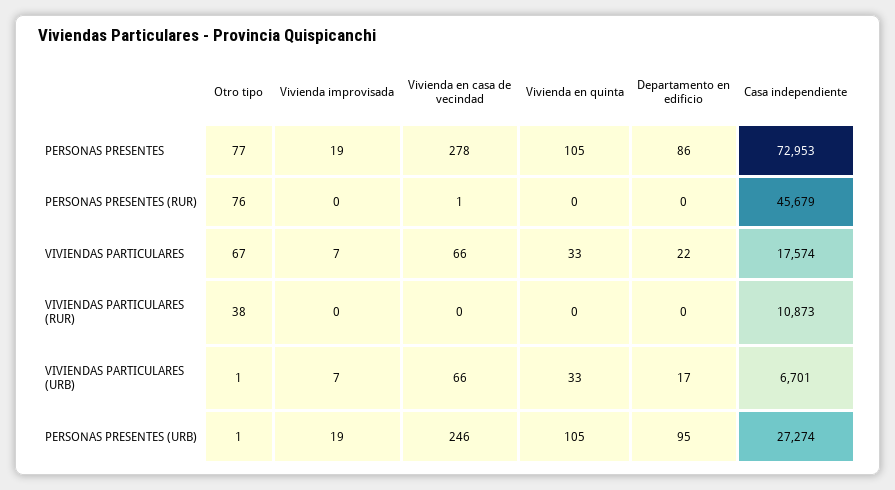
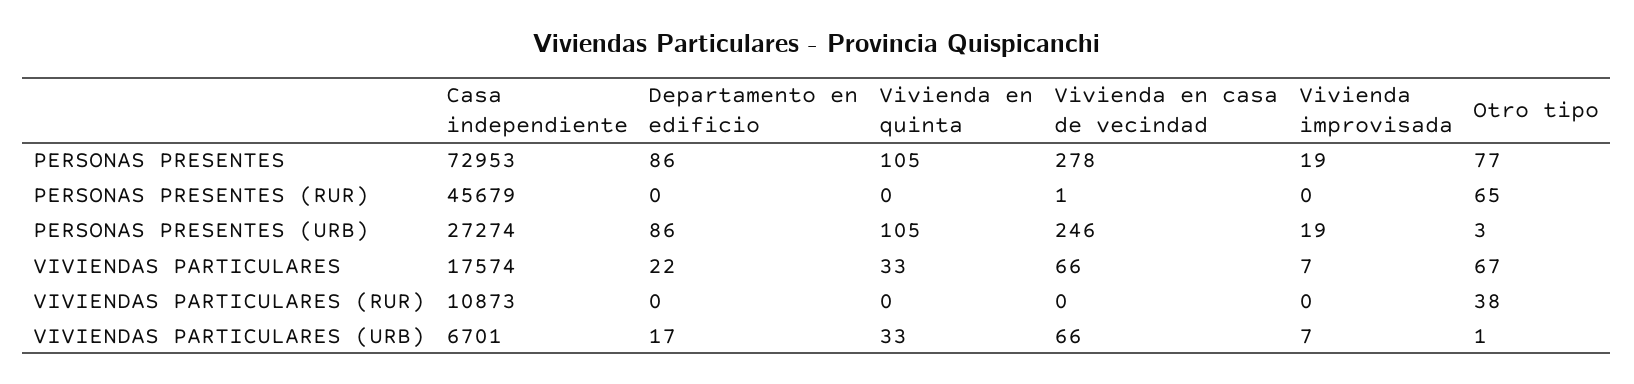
  {
    "Otro tipo": {
      "PERSONAS PRESENTES": 77,
-     "PERSONAS PRESENTES (RUR)": 76,
+     "PERSONAS PRESENTES (RUR)": 65,
      "VIVIENDAS PARTICULARES": 67,
      "VIVIENDAS PARTICULARES (RUR)": 38,
      "VIVIENDAS PARTICULARES (URB)": 1,
-     "PERSONAS PRESENTES (URB)": 1
+     "PERSONAS PRESENTES (URB)": 3
    },
    "Vivienda improvisada": {
      "PERSONAS PRESENTES": 19,
      "PERSONAS PRESENTES (RUR)": 0,
      "VIVIENDAS PARTICULARES": 7,
      "VIVIENDAS PARTICULARES (RUR)": 0,
      "VIVIENDAS PARTICULARES (URB)": 7,
      "PERSONAS PRESENTES (URB)": 19
    },
    "Vivienda en casa de vecindad": {
      "PERSONAS PRESENTES": 278,
      "PERSONAS PRESENTES (RUR)": 1,
      "VIVIENDAS PARTICULARES": 66,
      "VIVIENDAS PARTICULARES (RUR)": 0,
      "VIVIENDAS PARTICULARES (URB)": 66,
      "PERSONAS PRESENTES (URB)": 246
    },
    "Vivienda en quinta": {
      "PERSONAS PRESENTES": 105,
      "PERSONAS PRESENTES (RUR)": 0,
      "VIVIENDAS PARTICULARES": 33,
      "VIVIENDAS PARTICULARES (RUR)": 0,
      "VIVIENDAS PARTICULARES (URB)": 33,
      "PERSONAS PRESENTES (URB)": 105
    },
    "Departamento en edificio": {
      "PERSONAS PRESENTES": 86,
      "PERSONAS PRESENTES (RUR)": 0,
      "VIVIENDAS PARTICULARES": 22,
      "VIVIENDAS PARTICULARES (RUR)": 0,
      "VIVIENDAS PARTICULARES (URB)": 17,
-     "PERSONAS PRESENTES (URB)": 95
+     "PERSONAS PRESENTES (URB)": 86
    },
    "Casa independiente": {
      "PERSONAS PRESENTES": 72953,
      "PERSONAS PRESENTES (RUR)": 45679,
      "VIVIENDAS PARTICULARES": 17574,
      "VIVIENDAS PARTICULARES (RUR)": 10873,
      "VIVIENDAS PARTICULARES (URB)": 6701,
      "PERSONAS PRESENTES (URB)": 27274
    }
  }

